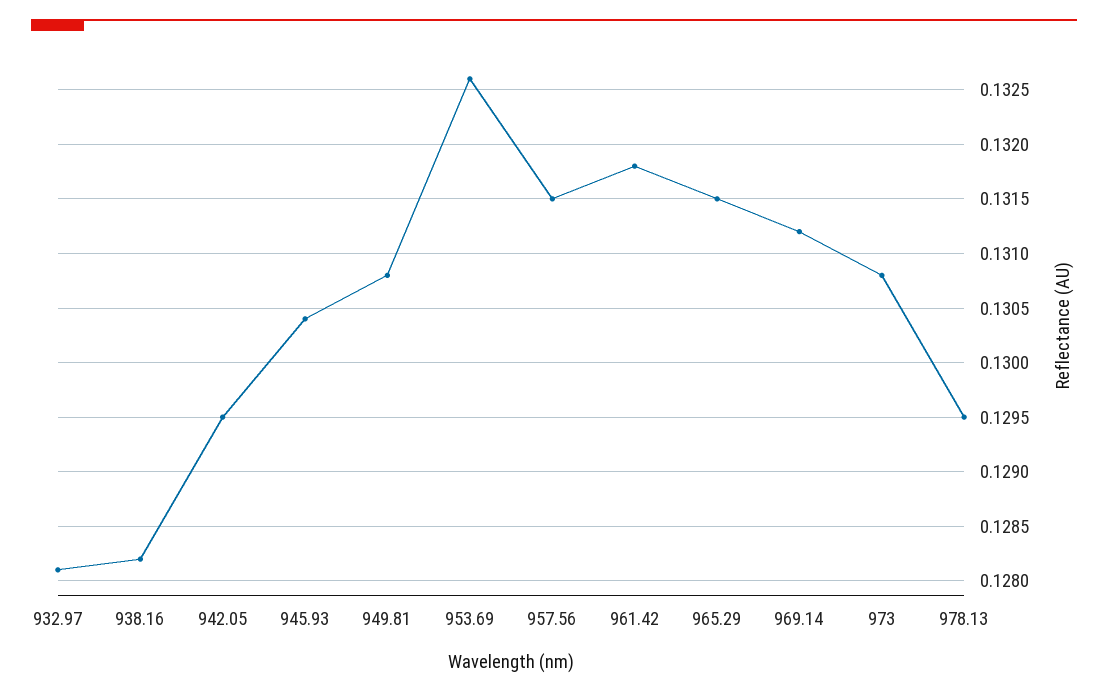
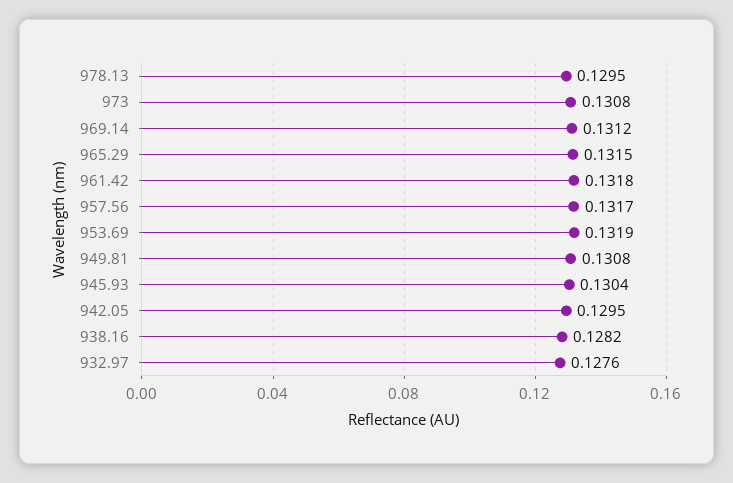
  {
-   "932.97": 0.1281,
+   "932.97": 0.1276,
    "938.16": 0.1282,
    "942.05": 0.1295,
    "945.93": 0.1304,
    "949.81": 0.1308,
-   "953.69": 0.1326,
+   "953.69": 0.1319,
-   "957.56": 0.1315,
+   "957.56": 0.1317,
    "961.42": 0.1318,
    "965.29": 0.1315,
    "969.14": 0.1312,
    "973": 0.1308,
    "978.13": 0.1295
  }

